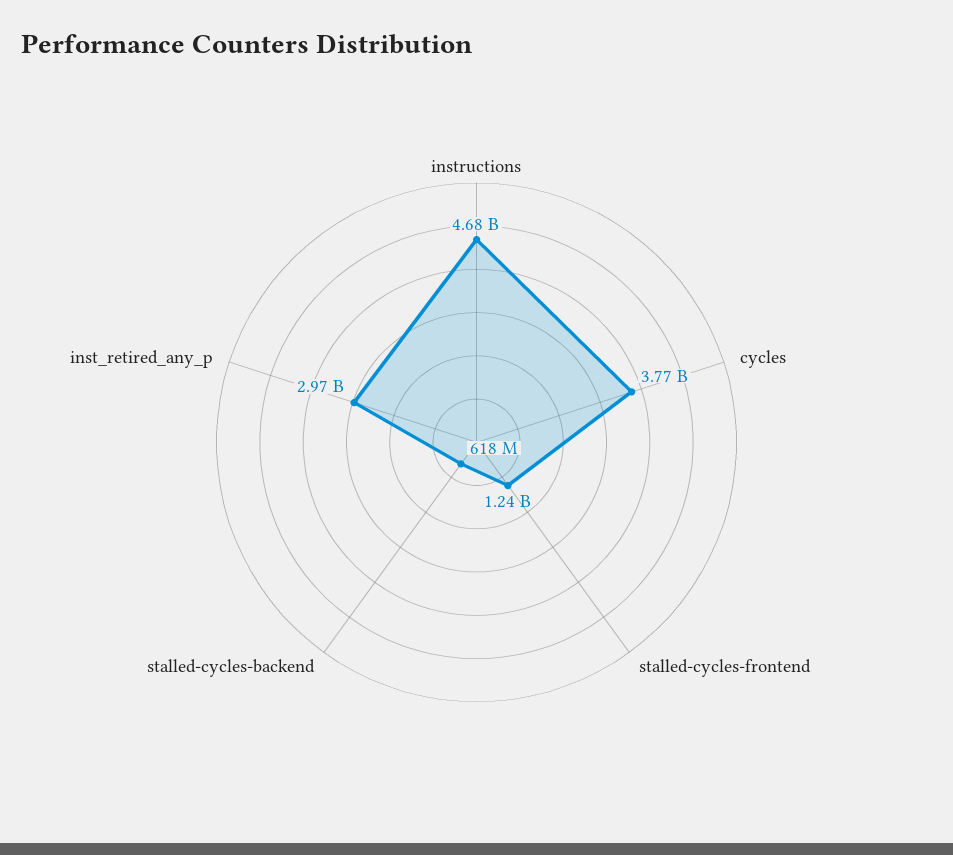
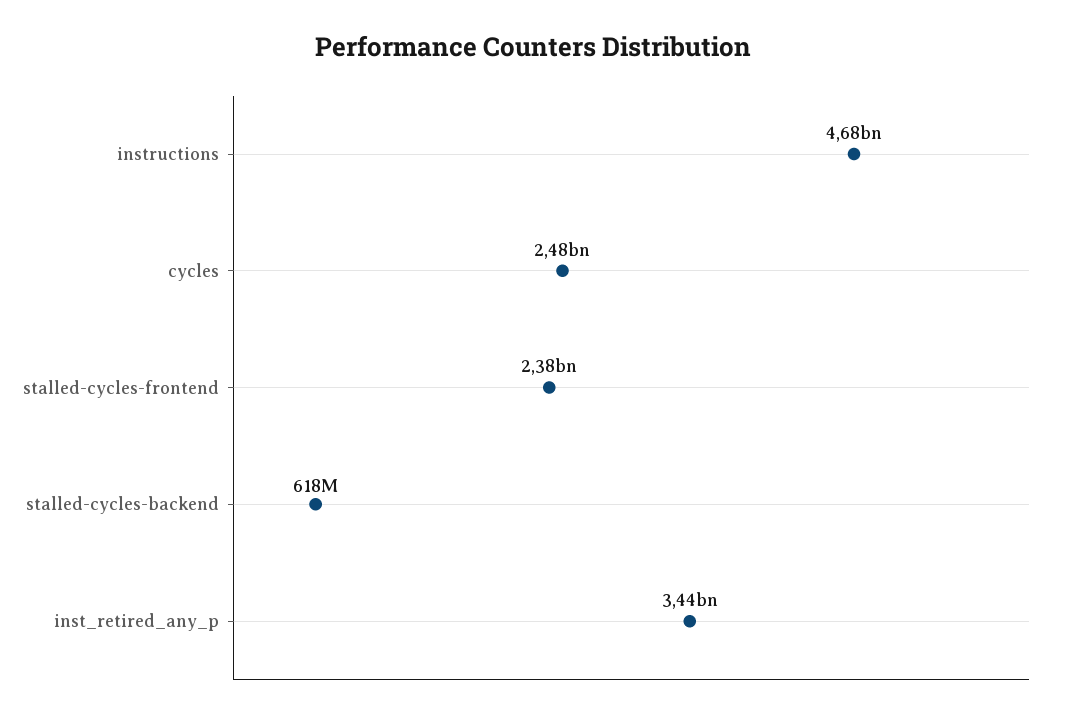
  {
    "instructions": 4680000000,
-   "cycles": 3770000000,
+   "cycles": 2480000000,
-   "stalled-cycles-frontend": 1240000000,
+   "stalled-cycles-frontend": 2380000000,
    "stalled-cycles-backend": 618000000,
-   "inst_retired_any_p": 2970000000
+   "inst_retired_any_p": 3440000000
  }

